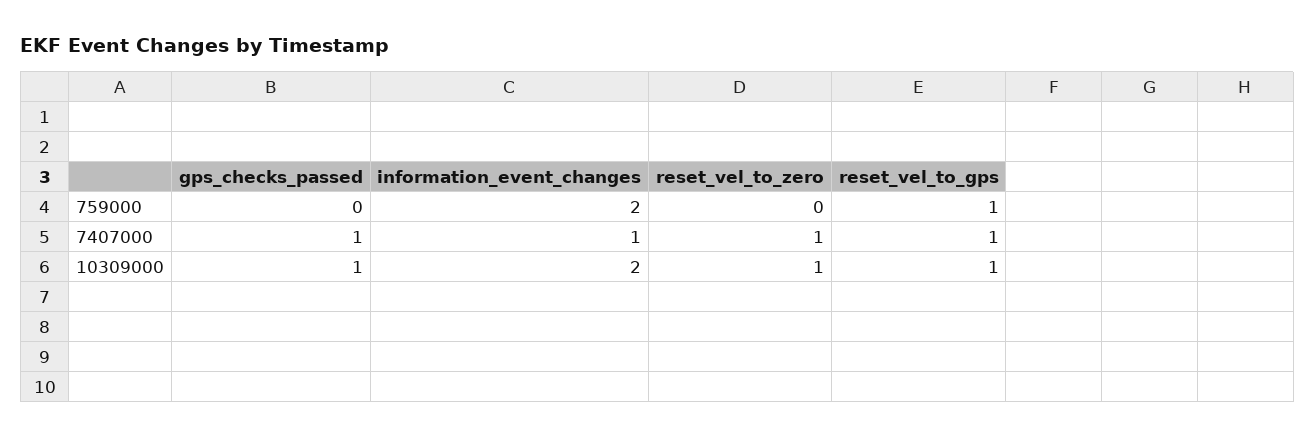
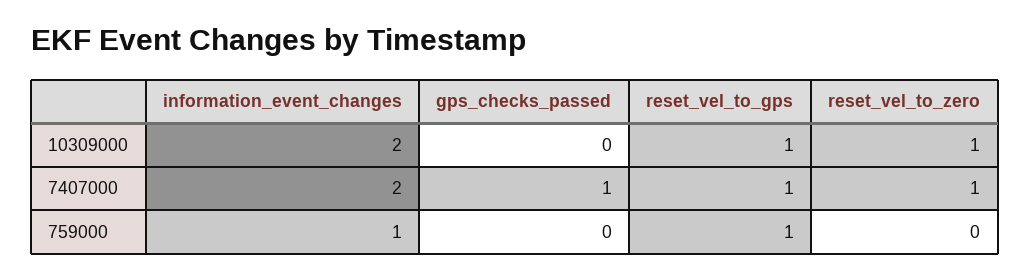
  {
    "gps_checks_passed": {
      "759000": 0,
      "7407000": 1,
-     "10309000": 1
+     "10309000": 0
    },
    "information_event_changes": {
-     "759000": 2,
+     "759000": 1,
-     "7407000": 1,
+     "7407000": 2,
      "10309000": 2
    },
    "reset_vel_to_zero": {
      "759000": 0,
      "7407000": 1,
      "10309000": 1
    },
    "reset_vel_to_gps": {
      "759000": 1,
      "7407000": 1,
      "10309000": 1
    }
  }

